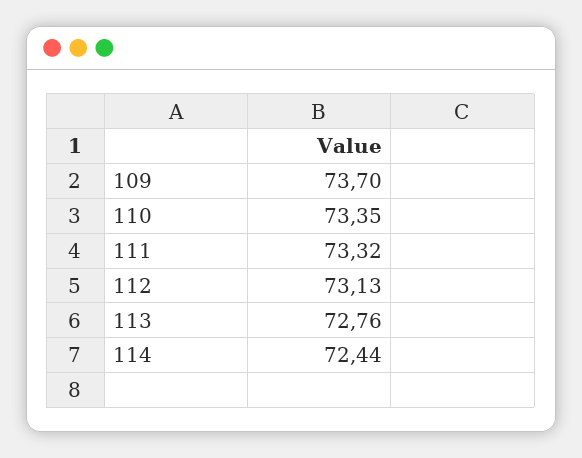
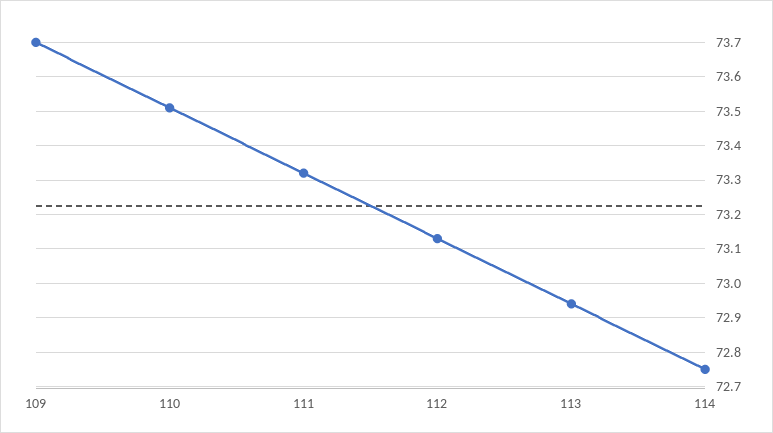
  {
    "109": 73.7,
-   "110": 73.35,
+   "110": 73.5,
    "111": 73.32,
    "112": 73.13,
-   "113": 72.76,
+   "113": 72.95,
-   "114": 72.44
+   "114": 72.75
  }

